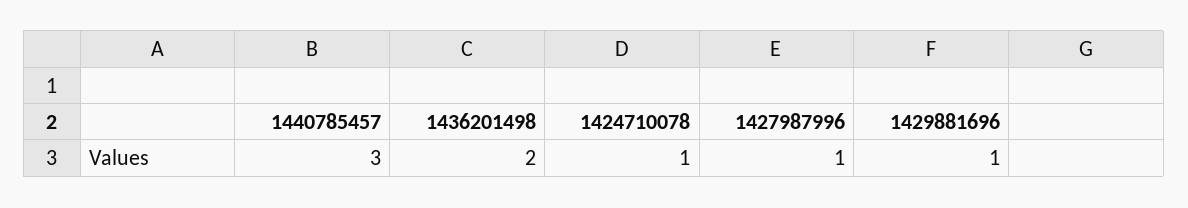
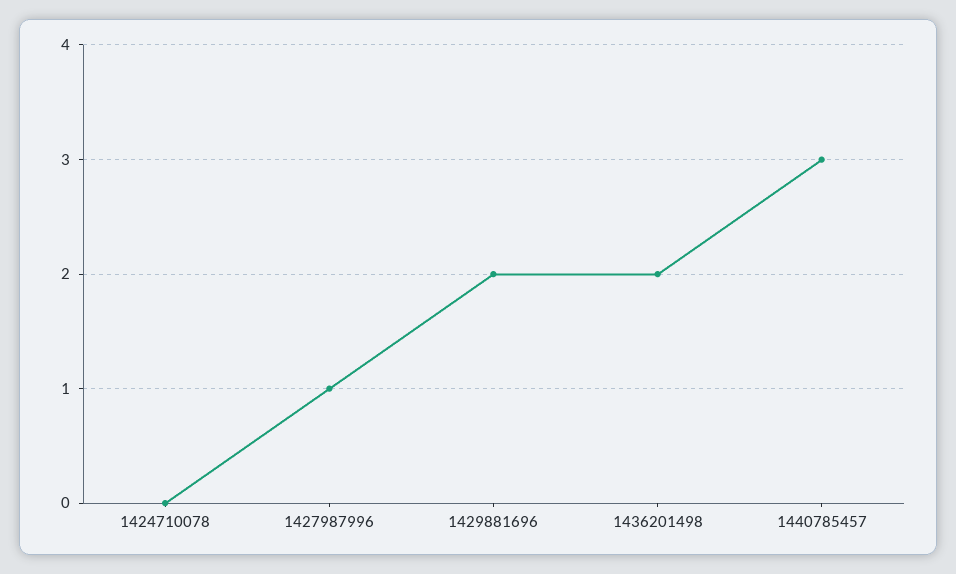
  {
    "1440785457": 3,
    "1436201498": 2,
-   "1424710078": 1,
+   "1424710078": 0,
    "1427987996": 1,
-   "1429881696": 1
+   "1429881696": 2
  }

